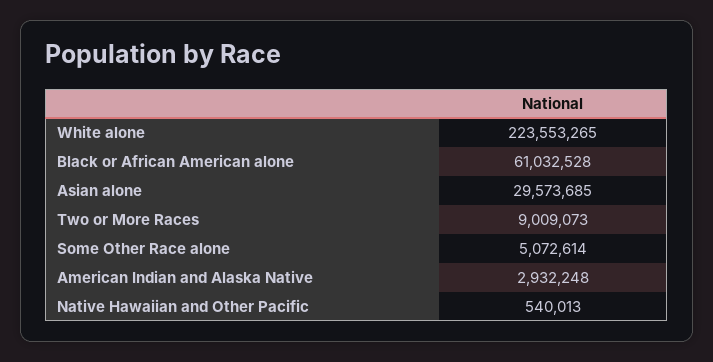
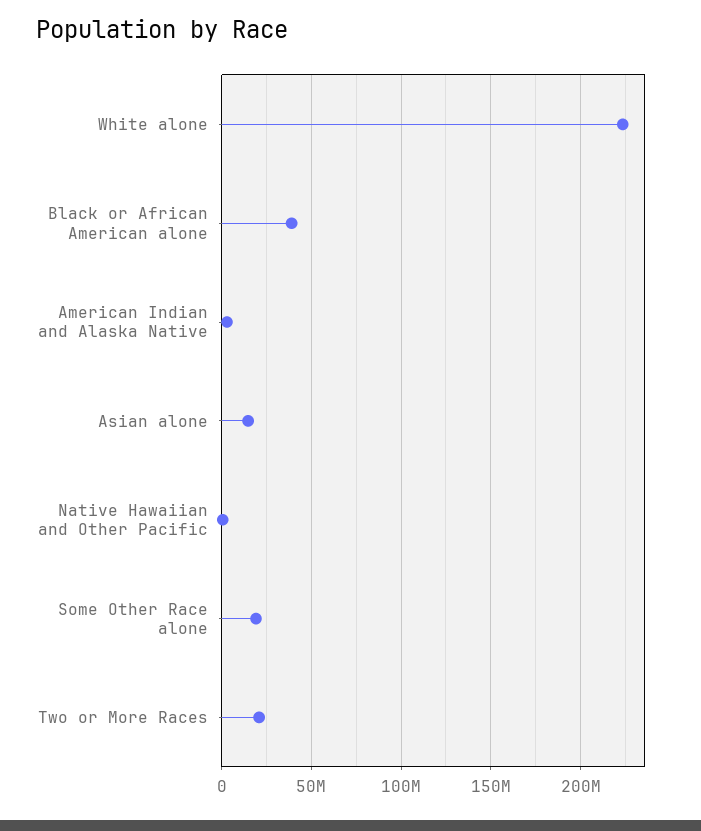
  {
    "White alone": 223553265,
-   "Black or African American alone": 61032528,
+   "Black or African American alone": 40000000,
-   "Asian alone": 29573685,
+   "Asian alone": 15000000,
-   "Two or More Races": 9009073,
+   "Two or More Races": 20000000,
-   "Some Other Race alone": 5072614,
+   "Some Other Race alone": 20000000,
    "American Indian and Alaska Native": 2932248,
    "Native Hawaiian and Other Pacific": 540013
  }

